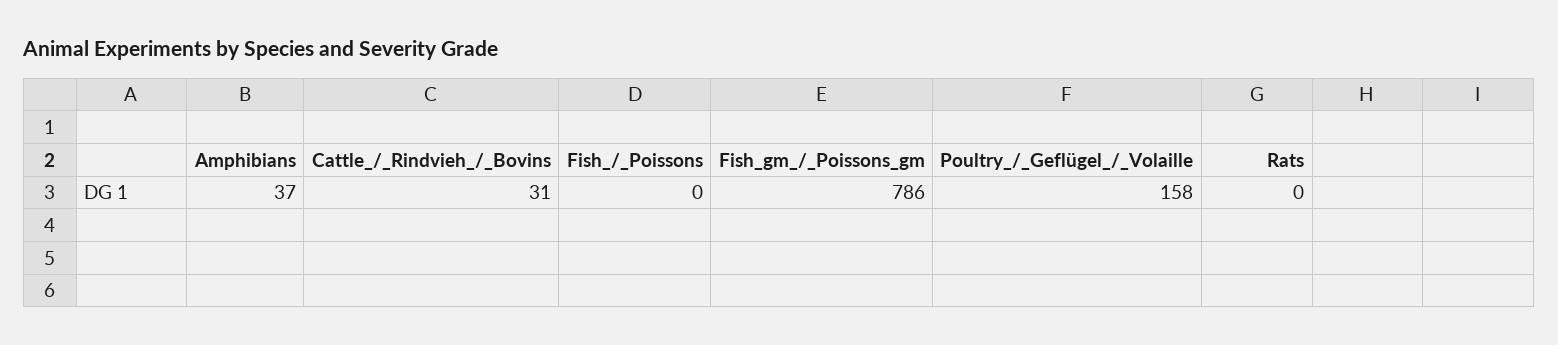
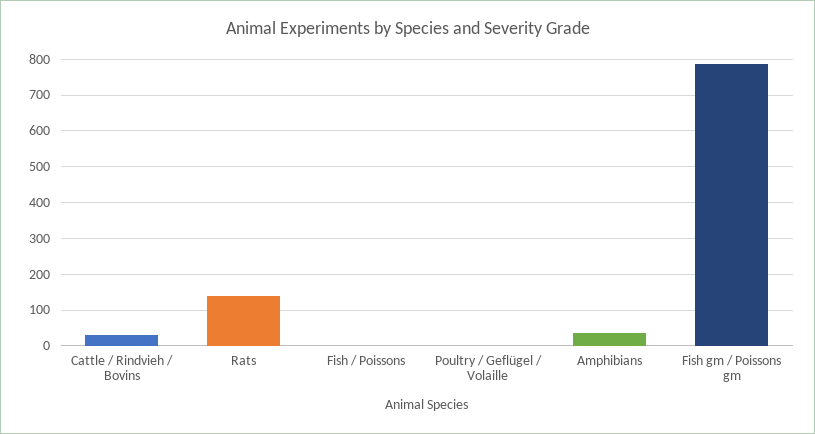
  {
    "Amphibians": 37,
    "Cattle_/_Rindvieh_/_Bovins": 31,
    "Fish_/_Poissons": 0,
    "Fish_gm_/_Poissons_gm": 786,
-   "Poultry_/_Geflügel_/_Volaille": 158,
+   "Poultry_/_Geflügel_/_Volaille": 0,
-   "Rats": 0
+   "Rats": 140
  }

